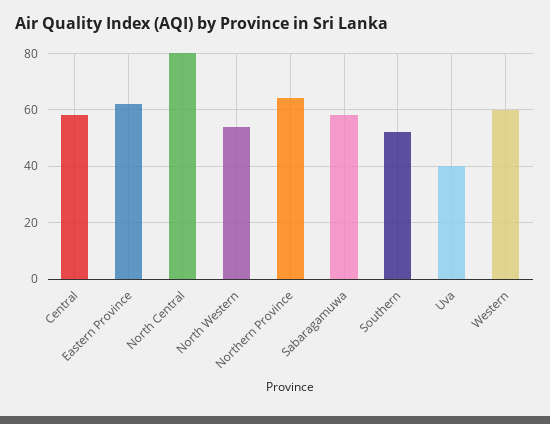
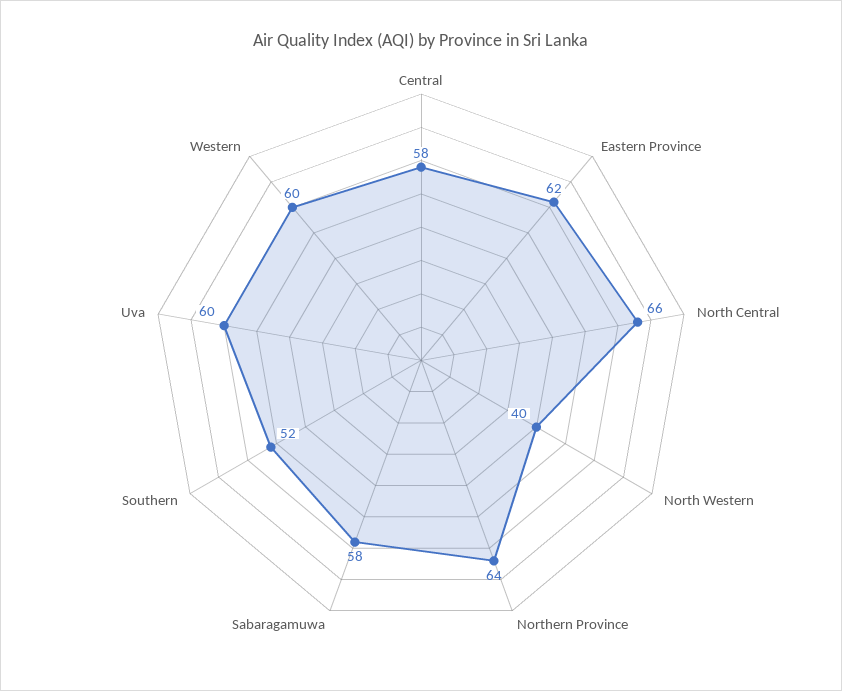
  {
    "Central": 58,
    "Eastern Province": 62,
-   "North Central": 80,
+   "North Central": 66,
-   "North Western": 55,
+   "North Western": 40,
    "Northern Province": 64,
    "Sabaragamuwa": 58,
    "Southern": 52,
-   "Uva": 40,
+   "Uva": 60,
    "Western": 60
  }

